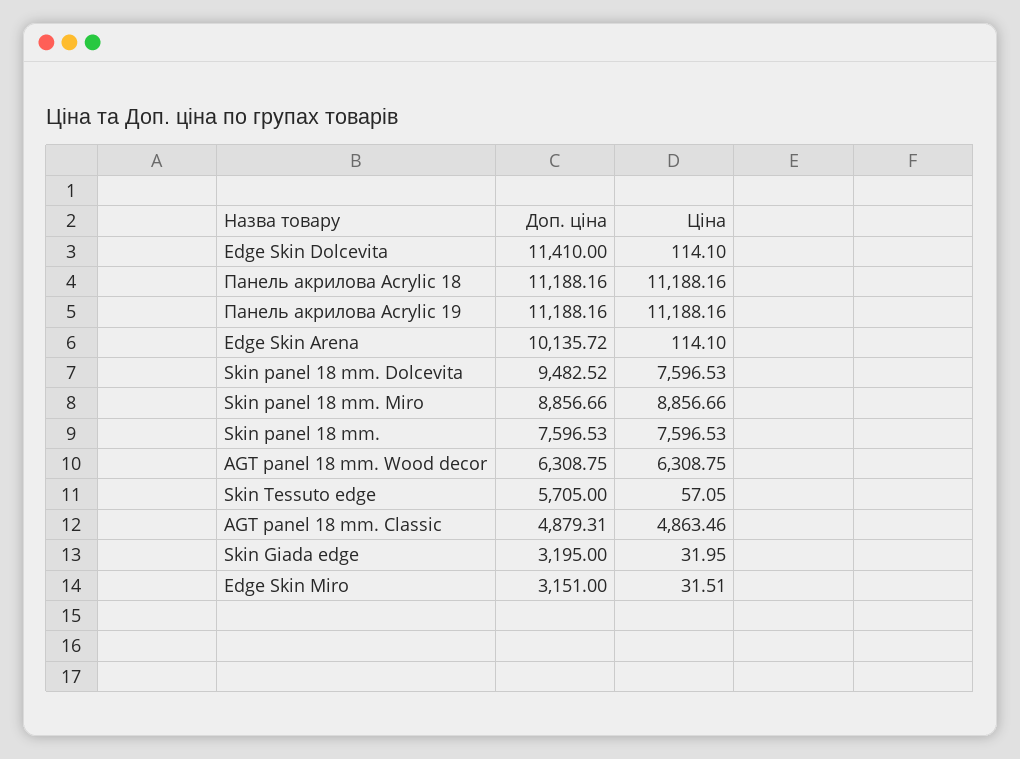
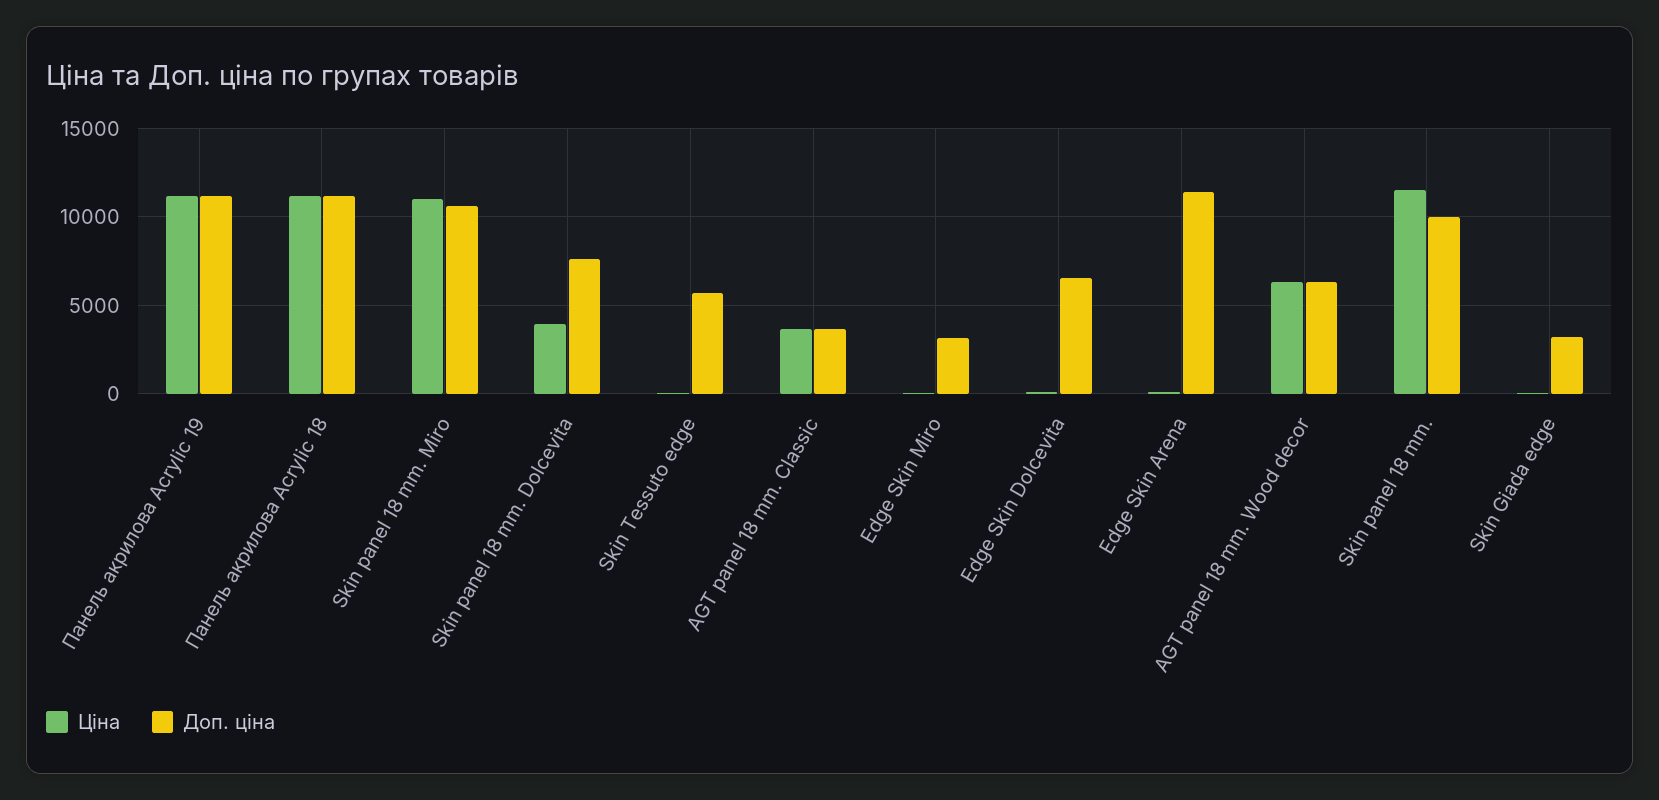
  {
    "Доп. ціна": {
-     "Edge Skin Dolcevita": 11410,
+     "Edge Skin Dolcevita": 6500,
      "Панель акрилова Acrylic 18": 11188.16,
      "Панель акрилова Acrylic 19": 11188.16,
-     "Edge Skin Arena": 10135.72,
+     "Edge Skin Arena": 11500,
-     "Skin panel 18 mm. Dolcevita": 9482.52,
+     "Skin panel 18 mm. Dolcevita": 7500,
-     "Skin panel 18 mm. Miro": 8856.66,
+     "Skin panel 18 mm. Miro": 10500,
-     "Skin panel 18 mm.": 7596.53,
+     "Skin panel 18 mm.": 10000,
      "AGT panel 18 mm. Wood decor": 6308.75,
      "Skin Tessuto edge": 5705,
-     "AGT panel 18 mm. Classic": 4879.31,
+     "AGT panel 18 mm. Classic": 3500,
      "Skin Giada edge": 3195,
      "Edge Skin Miro": 3151
    },
    "Ціна": {
      "Edge Skin Dolcevita": 114.1,
      "Панель акрилова Acrylic 18": 11188.16,
      "Панель акрилова Acrylic 19": 11188.16,
      "Edge Skin Arena": 114.1,
-     "Skin panel 18 mm. Dolcevita": 7596.53,
+     "Skin panel 18 mm. Dolcevita": 4000,
-     "Skin panel 18 mm. Miro": 8856.66,
+     "Skin panel 18 mm. Miro": 11000,
-     "Skin panel 18 mm.": 7596.53,
+     "Skin panel 18 mm.": 11500,
      "AGT panel 18 mm. Wood decor": 6308.75,
      "Skin Tessuto edge": 57.05,
-     "AGT panel 18 mm. Classic": 4863.46,
+     "AGT panel 18 mm. Classic": 3500,
      "Skin Giada edge": 31.95,
      "Edge Skin Miro": 31.51
    }
  }

